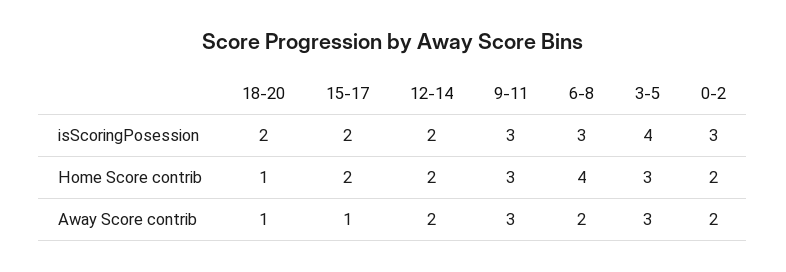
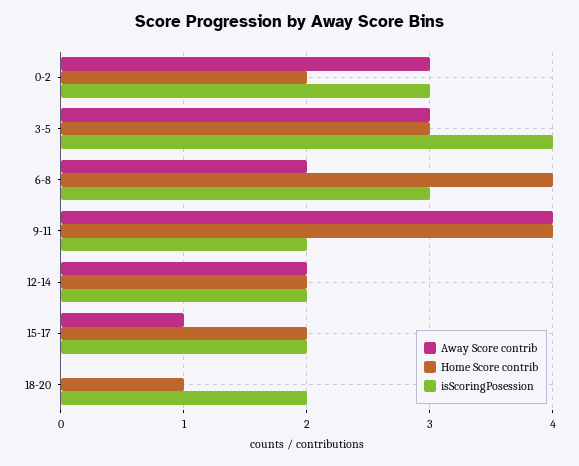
  {
    "isScoringPosession": {
      "18-20": 2,
      "15-17": 2,
      "12-14": 2,
-     "9-11": 3,
+     "9-11": 2,
      "6-8": 3,
      "3-5": 4,
      "0-2": 3
    },
    "Home Score contrib": {
      "18-20": 1,
      "15-17": 2,
      "12-14": 2,
-     "9-11": 3,
+     "9-11": 4,
      "6-8": 4,
      "3-5": 3,
      "0-2": 2
    },
    "Away Score contrib": {
-     "18-20": 1,
+     "18-20": 0,
      "15-17": 1,
      "12-14": 2,
-     "9-11": 3,
+     "9-11": 4,
      "6-8": 2,
      "3-5": 3,
-     "0-2": 2
+     "0-2": 3
    }
  }

